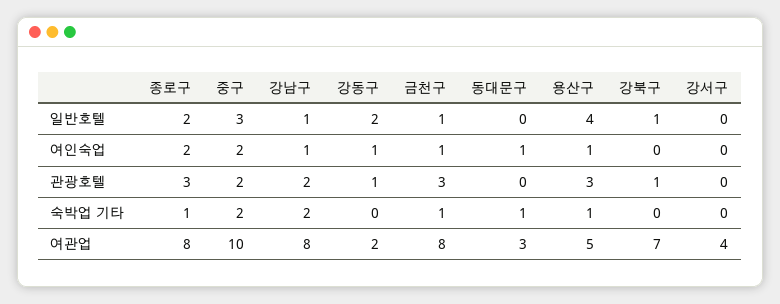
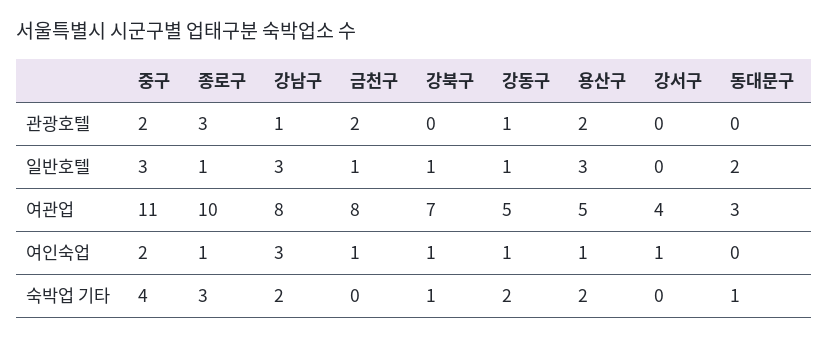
  {
    "종로구": {
-     "일반호텔": 2,
+     "일반호텔": 1,
-     "여인숙업": 2,
+     "여인숙업": 1,
      "관광호텔": 3,
-     "숙박업 기타": 1,
+     "숙박업 기타": 3,
-     "여관업": 8
+     "여관업": 10
    },
    "중구": {
      "일반호텔": 3,
      "여인숙업": 2,
      "관광호텔": 2,
-     "숙박업 기타": 2,
+     "숙박업 기타": 4,
-     "여관업": 10
+     "여관업": 11
    },
    "강남구": {
-     "일반호텔": 1,
+     "일반호텔": 3,
-     "여인숙업": 1,
+     "여인숙업": 3,
-     "관광호텔": 2,
+     "관광호텔": 1,
      "숙박업 기타": 2,
      "여관업": 8
    },
    "강동구": {
-     "일반호텔": 2,
+     "일반호텔": 1,
      "여인숙업": 1,
      "관광호텔": 1,
-     "숙박업 기타": 0,
+     "숙박업 기타": 2,
-     "여관업": 2
+     "여관업": 5
    },
    "금천구": {
      "일반호텔": 1,
      "여인숙업": 1,
-     "관광호텔": 3,
+     "관광호텔": 2,
-     "숙박업 기타": 1,
+     "숙박업 기타": 0,
      "여관업": 8
    },
    "동대문구": {
-     "일반호텔": 0,
+     "일반호텔": 2,
-     "여인숙업": 1,
+     "여인숙업": 0,
      "관광호텔": 0,
      "숙박업 기타": 1,
      "여관업": 3
    },
    "용산구": {
-     "일반호텔": 4,
+     "일반호텔": 3,
      "여인숙업": 1,
-     "관광호텔": 3,
+     "관광호텔": 2,
-     "숙박업 기타": 1,
+     "숙박업 기타": 2,
      "여관업": 5
    },
    "강북구": {
      "일반호텔": 1,
-     "여인숙업": 0,
+     "여인숙업": 1,
-     "관광호텔": 1,
+     "관광호텔": 0,
-     "숙박업 기타": 0,
+     "숙박업 기타": 1,
      "여관업": 7
    },
    "강서구": {
      "일반호텔": 0,
-     "여인숙업": 0,
+     "여인숙업": 1,
      "관광호텔": 0,
      "숙박업 기타": 0,
      "여관업": 4
    }
  }

